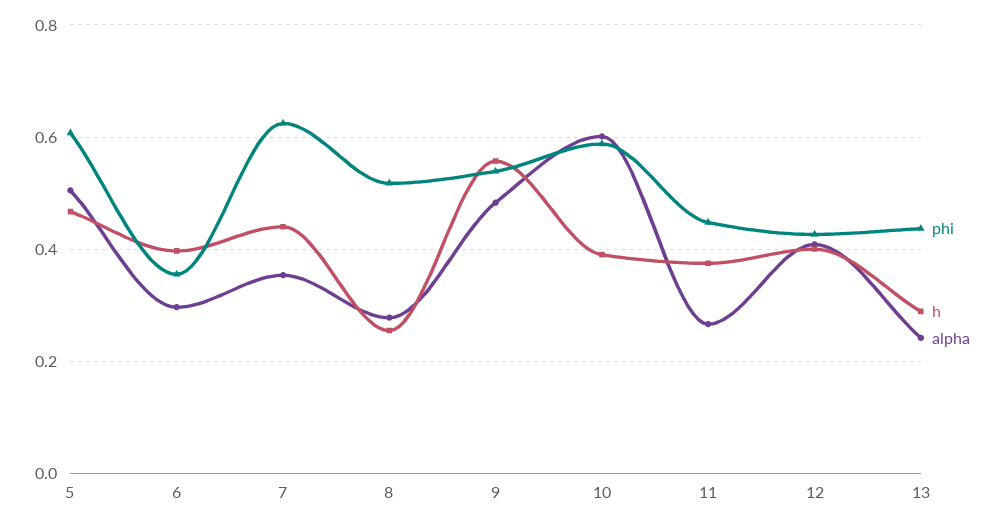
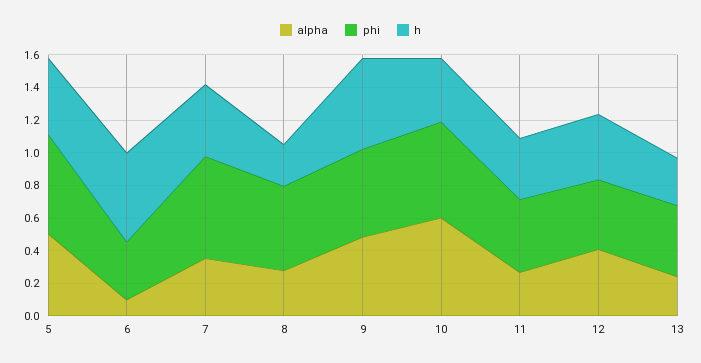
  {
    "phi": {
      "5": 0.6,
      "6": 0.36,
      "7": 0.62,
      "8": 0.52,
      "9": 0.54,
      "10": 0.58,
      "11": 0.44,
      "12": 0.42,
      "13": 0.44
    },
    "h": {
      "5": 0.46,
-     "6": 0.4,
+     "6": 0.55,
      "7": 0.44,
      "8": 0.26,
      "9": 0.56,
      "10": 0.4,
      "11": 0.38,
      "12": 0.4,
      "13": 0.28
    },
    "alpha": {
      "5": 0.5,
-     "6": 0.3,
+     "6": 0.1,
      "7": 0.36,
      "8": 0.28,
      "9": 0.48,
      "10": 0.6,
      "11": 0.26,
      "12": 0.4,
      "13": 0.24
    }
  }

